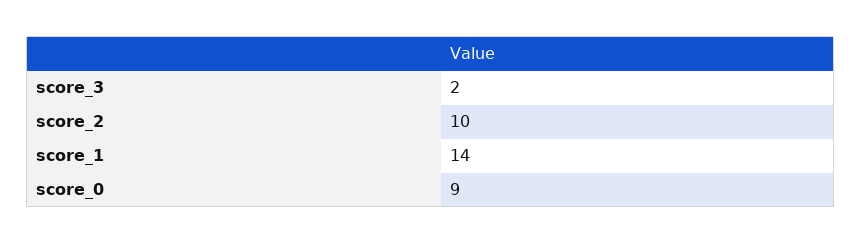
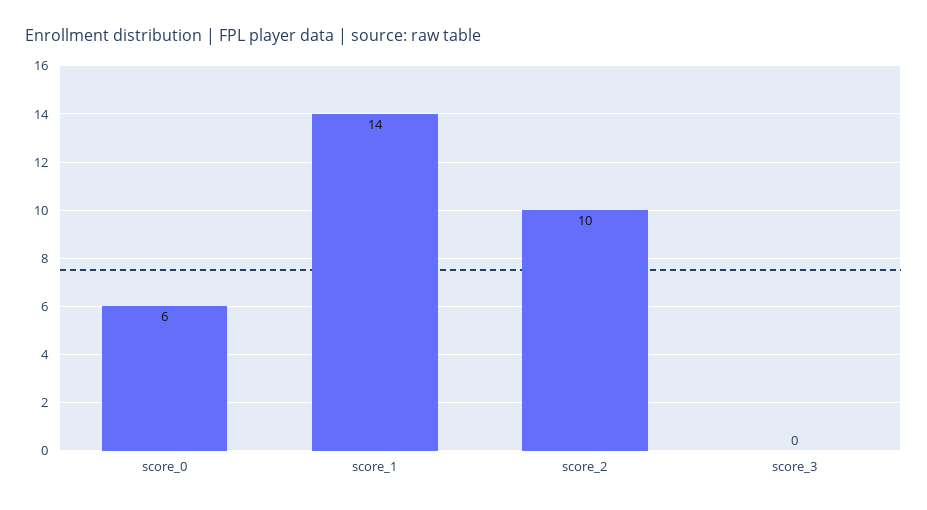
  {
-   "score_3": 2,
+   "score_3": 0,
    "score_2": 10,
    "score_1": 14,
-   "score_0": 9
+   "score_0": 6
  }

